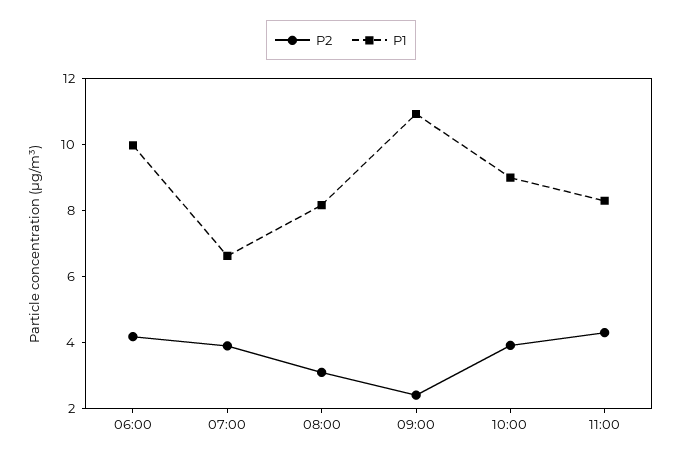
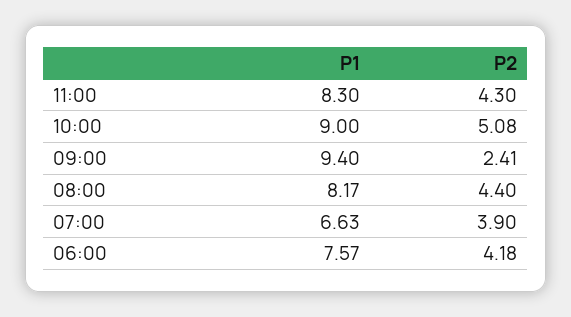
  {
    "P2": {
      "06:00": 4.18,
      "07:00": 3.9,
-     "08:00": 3,
+     "08:00": 4.4,
      "09:00": 2.41,
-     "10:00": 4,
+     "10:00": 5.08,
      "11:00": 4.3
    },
    "P1": {
-     "06:00": 10,
+     "06:00": 7.57,
      "07:00": 6.63,
      "08:00": 8.17,
-     "09:00": 11,
+     "09:00": 9.4,
      "10:00": 9,
      "11:00": 8.3
    }
  }

